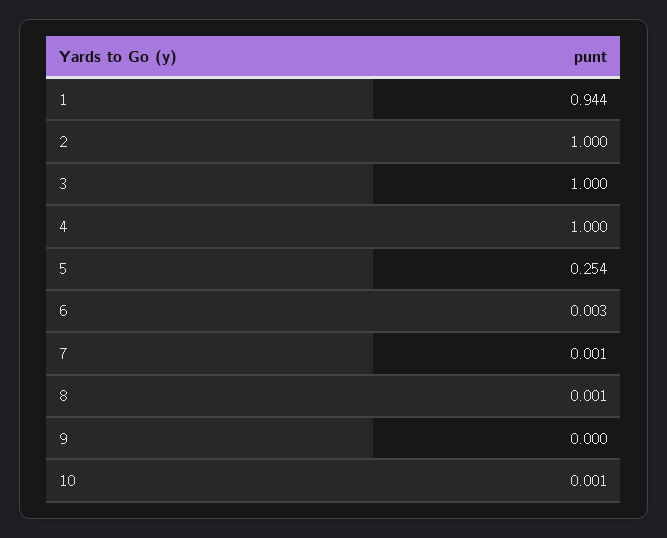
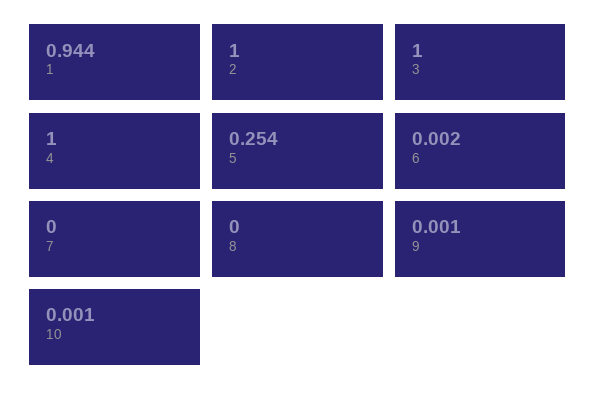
  {
    "1": 0.944,
    "2": 1,
    "3": 1,
    "4": 1,
    "5": 0.254,
-   "6": 0.003,
+   "6": 0.002,
-   "7": 0.001,
+   "7": 0,
-   "8": 0.001,
+   "8": 0,
-   "9": 0,
+   "9": 0.001,
    "10": 0.001
  }

